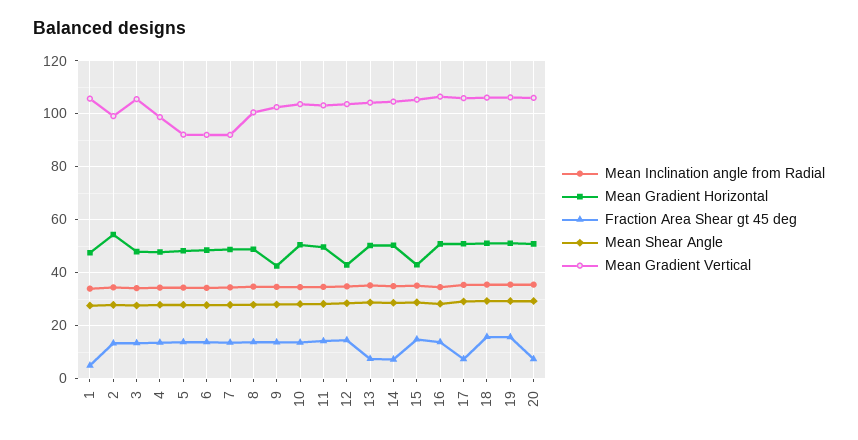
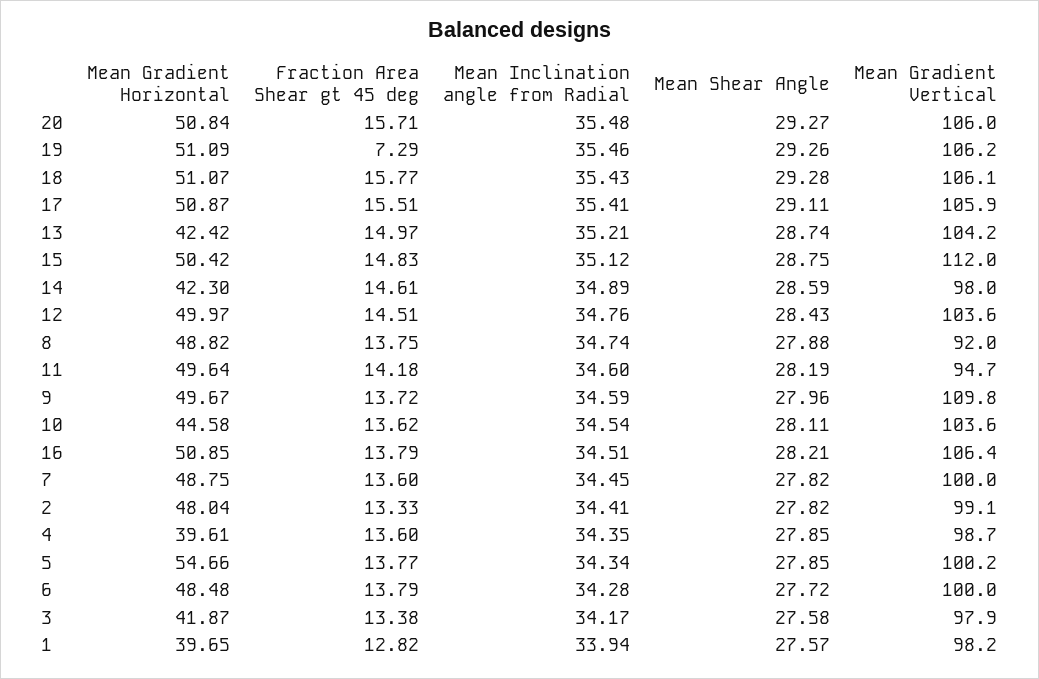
  {
    "Mean Inclination angle from Radial": {
      "1": 33.94,
      "2": 34.41,
      "3": 34.17,
      "4": 34.35,
      "5": 34.34,
      "6": 34.28,
      "7": 34.45,
      "8": 34.74,
      "9": 34.59,
      "10": 34.54,
      "11": 34.6,
      "12": 34.76,
      "13": 35.21,
      "14": 34.89,
      "15": 35.12,
      "16": 34.51,
      "17": 35.41,
      "18": 35.43,
      "19": 35.46,
      "20": 35.48
    },
    "Mean Gradient Horizontal": {
-     "1": 47.5,
+     "1": 39.65,
-     "2": 55,
+     "2": 48.04,
-     "3": 47.5,
+     "3": 41.87,
-     "4": 47.5,
+     "4": 39.61,
-     "5": 47.5,
+     "5": 54.66,
      "6": 48.48,
      "7": 48.75,
      "8": 48.82,
-     "9": 42.5,
+     "9": 49.67,
-     "10": 50,
+     "10": 44.58,
      "11": 49.64,
-     "12": 42.5,
+     "12": 49.97,
-     "13": 50,
+     "13": 42.42,
-     "14": 50,
+     "14": 42.3,
-     "15": 42.5,
+     "15": 50.42,
      "16": 50.85,
      "17": 50.87,
      "18": 51.07,
      "19": 51.09,
      "20": 50.84
    },
    "Fraction Area Shear gt 45 deg": {
-     "1": 5,
+     "1": 12.82,
      "2": 13.33,
      "3": 13.38,
      "4": 13.6,
      "5": 13.77,
      "6": 13.79,
      "7": 13.6,
      "8": 13.75,
      "9": 13.72,
      "10": 13.62,
      "11": 14.18,
      "12": 14.51,
-     "13": 7.5,
+     "13": 14.97,
-     "14": 7.5,
+     "14": 14.61,
      "15": 14.83,
      "16": 13.79,
-     "17": 7.5,
+     "17": 15.51,
      "18": 15.77,
-     "19": 15,
+     "19": 7.29,
-     "20": 7.5
+     "20": 15.71
    },
    "Mean Shear Angle": {
      "1": 27.57,
      "2": 27.82,
      "3": 27.58,
      "4": 27.85,
      "5": 27.85,
      "6": 27.72,
      "7": 27.82,
      "8": 27.88,
      "9": 27.96,
      "10": 28.11,
      "11": 28.19,
      "12": 28.43,
      "13": 28.74,
      "14": 28.59,
      "15": 28.75,
      "16": 28.21,
      "17": 29.11,
      "18": 29.28,
      "19": 29.26,
      "20": 29.27
    },
    "Mean Gradient Vertical": {
-     "1": 105,
+     "1": 98.2,
      "2": 99.1,
-     "3": 105,
+     "3": 97.9,
      "4": 98.7,
-     "5": 92.5,
+     "5": 100.2,
-     "6": 92.5,
+     "6": 100,
-     "7": 92.5,
+     "7": 100,
-     "8": 100,
+     "8": 92,
-     "9": 102.5,
+     "9": 109.8,
      "10": 103.6,
-     "11": 102.5,
+     "11": 94.7,
      "12": 103.6,
      "13": 104.2,
-     "14": 105,
+     "14": 98,
-     "15": 105,
+     "15": 112,
      "16": 106.4,
      "17": 105.9,
      "18": 106.1,
      "19": 106.2,
      "20": 106
    }
  }

